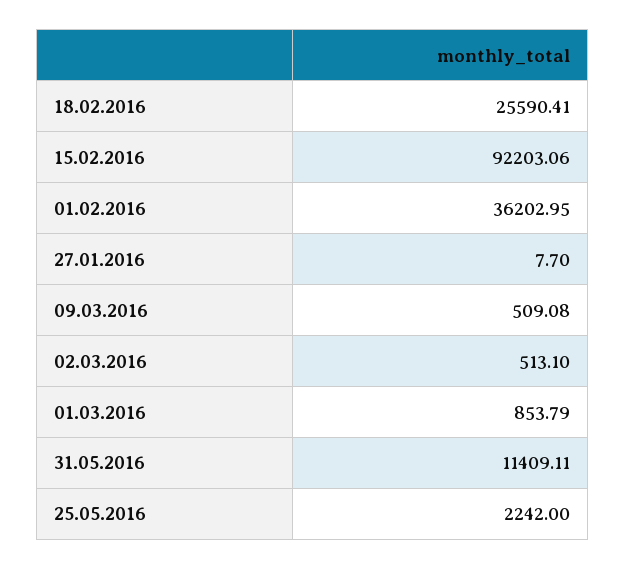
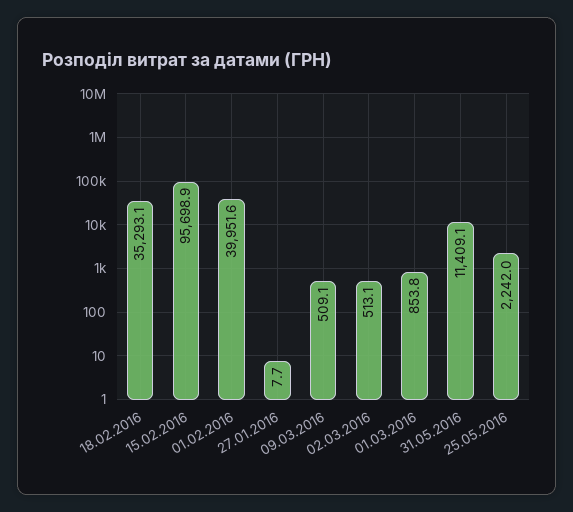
  {
-   "18.02.2016": 25590.41,
+   "18.02.2016": 35293.1,
-   "15.02.2016": 92203.06,
+   "15.02.2016": 95698.9,
-   "01.02.2016": 36202.95,
+   "01.02.2016": 39951.6,
    "27.01.2016": 7.7,
    "09.03.2016": 509.08,
    "02.03.2016": 513.1,
    "01.03.2016": 853.79,
    "31.05.2016": 11409.11,
    "25.05.2016": 2242
  }

